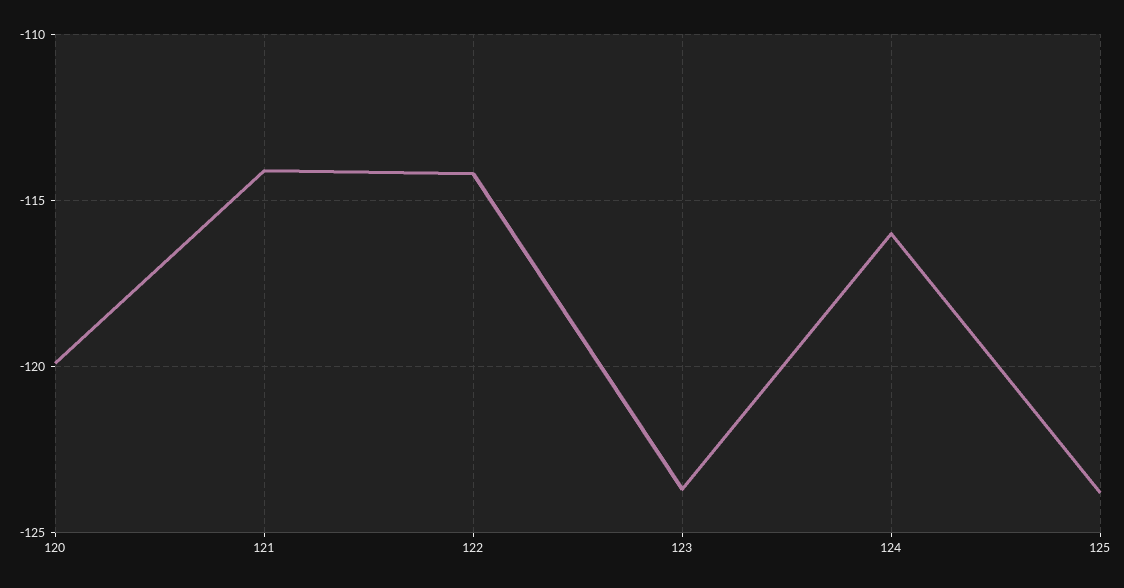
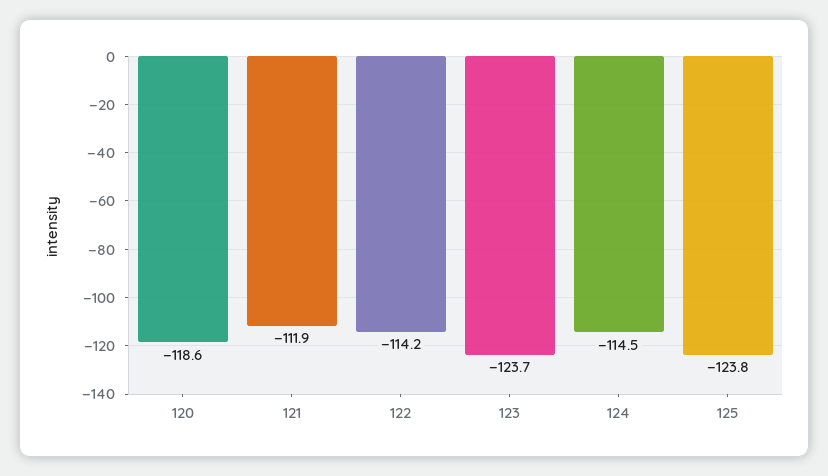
  {
-   "120": -120,
+   "120": -118.6,
-   "121": -114,
+   "121": -111.9,
    "122": -114.2,
    "123": -123.7,
-   "124": -116,
+   "124": -114.5,
    "125": -123.8
  }

